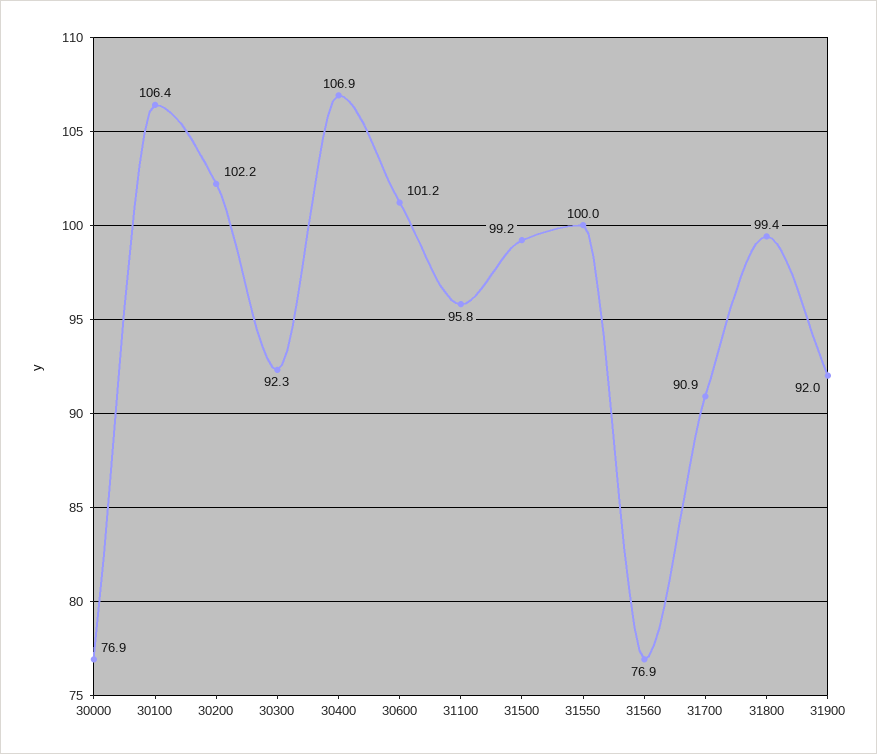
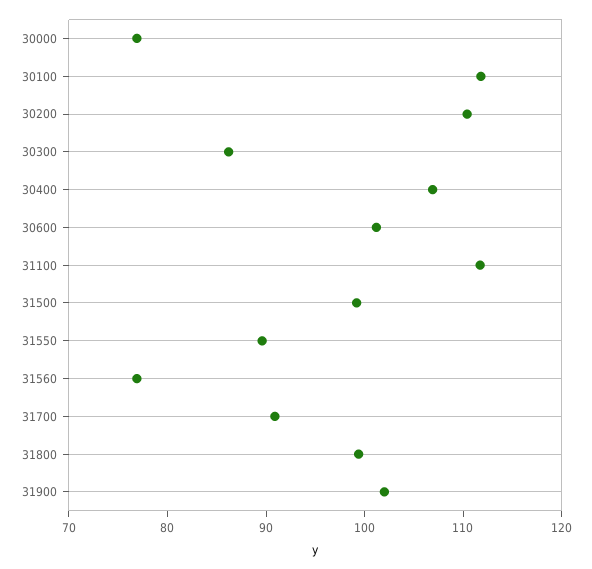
  {
    "30000": 76.9,
-   "30100": 106.4,
+   "30100": 112,
-   "30200": 102.2,
+   "30200": 110,
-   "30300": 92.3,
+   "30300": 86,
    "30400": 106.9,
    "30600": 101.2,
-   "31100": 95.8,
+   "31100": 112,
    "31500": 99.2,
-   "31550": 100,
+   "31550": 90,
    "31560": 76.9,
    "31700": 90.9,
    "31800": 99.4,
-   "31900": 92
+   "31900": 102
  }

